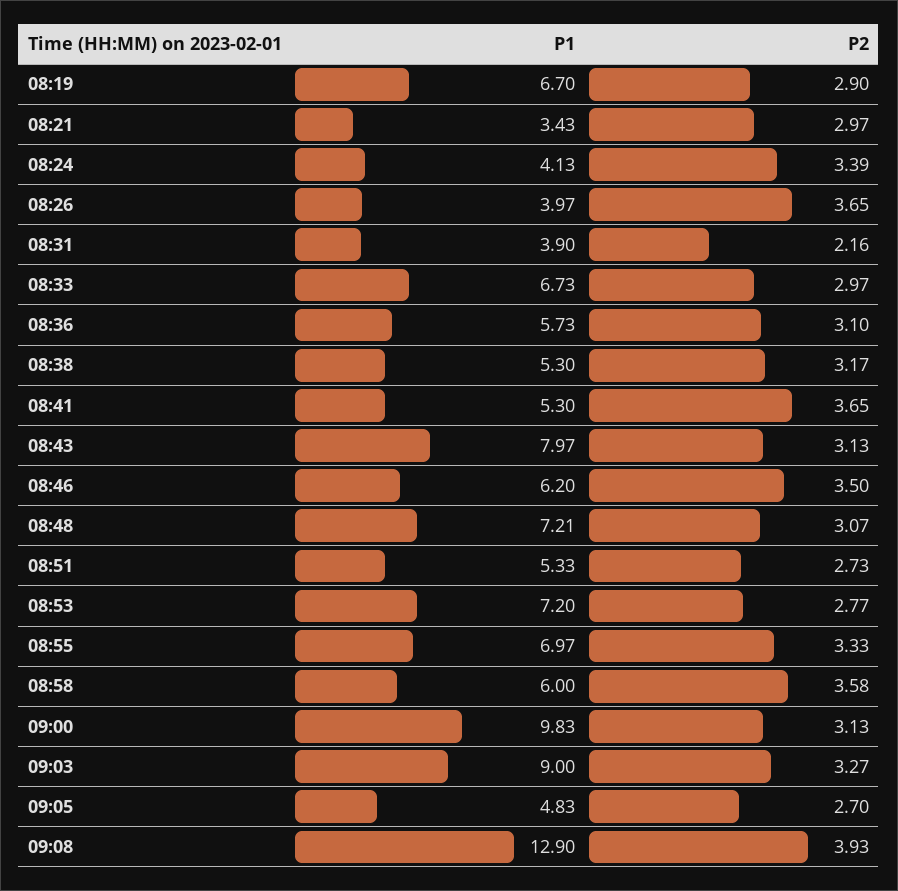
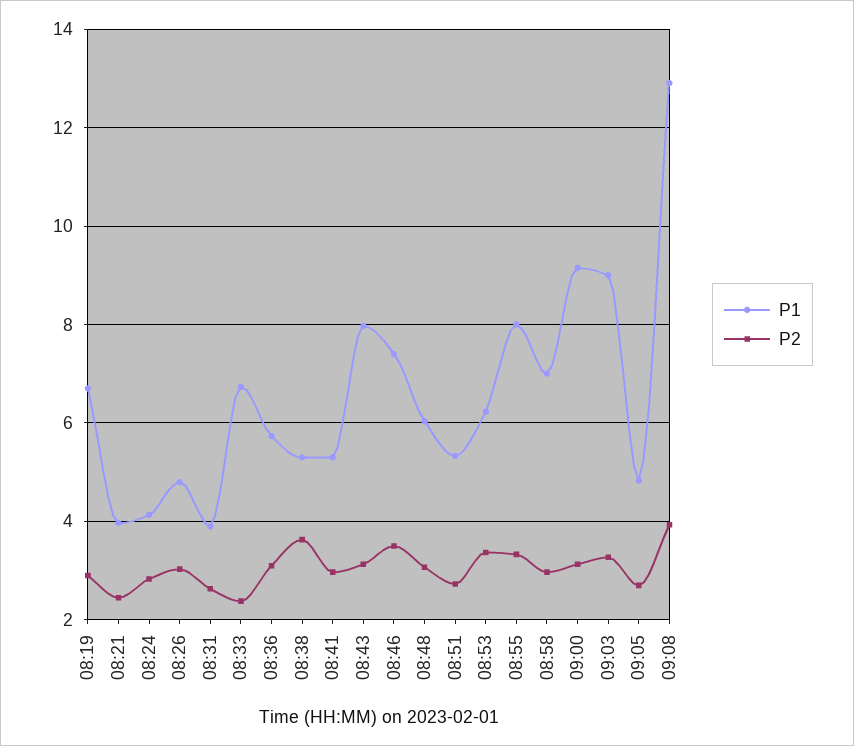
  {
    "P1": {
      "08:19": 6.7,
-     "08:21": 3.43,
+     "08:21": 4,
      "08:24": 4.13,
-     "08:26": 3.97,
+     "08:26": 4.8,
      "08:31": 3.9,
      "08:33": 6.73,
      "08:36": 5.73,
      "08:38": 5.3,
      "08:41": 5.3,
      "08:43": 7.97,
-     "08:46": 6.2,
+     "08:46": 7.4,
-     "08:48": 7.21,
+     "08:48": 6,
      "08:51": 5.33,
-     "08:53": 7.2,
+     "08:53": 6.2,
-     "08:55": 6.97,
+     "08:55": 8,
-     "08:58": 6,
+     "08:58": 7,
-     "09:00": 9.83,
+     "09:00": 9.2,
      "09:03": 9,
      "09:05": 4.83,
      "09:08": 12.9
    },
    "P2": {
      "08:19": 2.9,
-     "08:21": 2.97,
+     "08:21": 2.4,
-     "08:24": 3.39,
+     "08:24": 2.8,
-     "08:26": 3.65,
+     "08:26": 3,
-     "08:31": 2.16,
+     "08:31": 2.6,
-     "08:33": 2.97,
+     "08:33": 2.4,
      "08:36": 3.1,
-     "08:38": 3.17,
+     "08:38": 3.6,
-     "08:41": 3.65,
+     "08:41": 3,
      "08:43": 3.13,
      "08:46": 3.5,
      "08:48": 3.07,
      "08:51": 2.73,
-     "08:53": 2.77,
+     "08:53": 3.4,
      "08:55": 3.33,
-     "08:58": 3.58,
+     "08:58": 3,
      "09:00": 3.13,
      "09:03": 3.27,
      "09:05": 2.7,
      "09:08": 3.93
    }
  }

